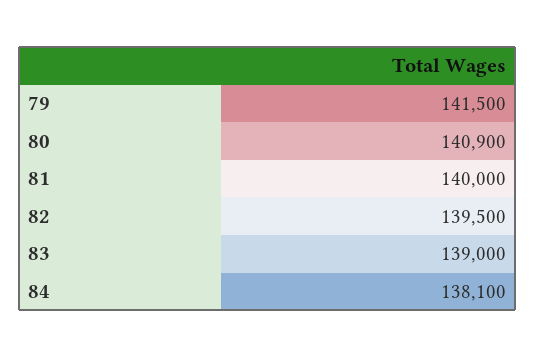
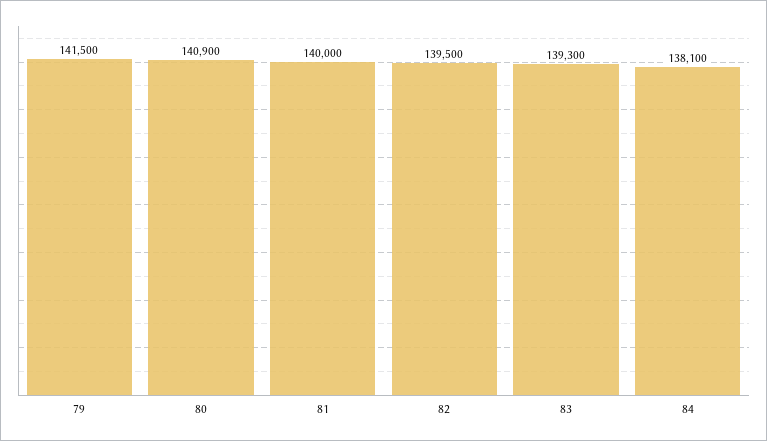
  {
    "79": 141500,
    "80": 140900,
    "81": 140000,
    "82": 139500,
-   "83": 139000,
+   "83": 139300,
    "84": 138100
  }

